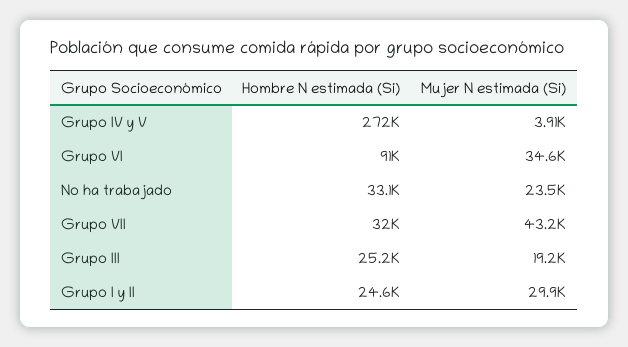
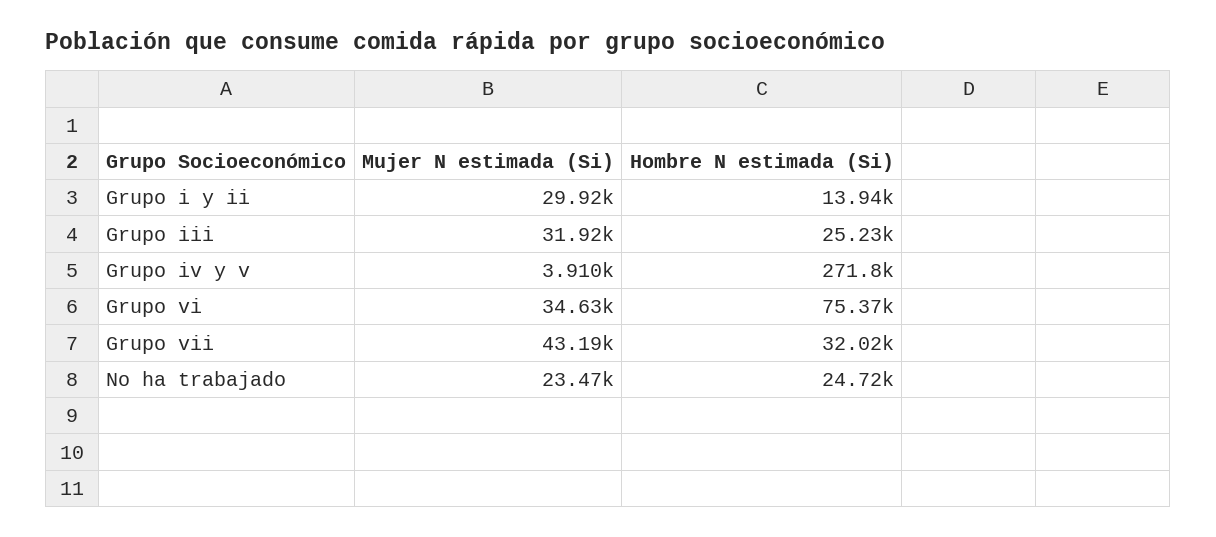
  {
    "Hombre N estimada (Si)": {
      "Grupo IV y V": 271800,
-     "Grupo VI": 91000,
+     "Grupo VI": 75370,
-     "No ha trabajado": 33100,
+     "No ha trabajado": 24720,
      "Grupo VII": 32020,
      "Grupo III": 25230,
-     "Grupo I y II": 24600
+     "Grupo I y II": 13940
    },
    "Mujer N estimada (Si)": {
      "Grupo IV y V": 3910,
      "Grupo VI": 34630,
      "No ha trabajado": 23470,
      "Grupo VII": 43190,
-     "Grupo III": 19200,
+     "Grupo III": 31920,
      "Grupo I y II": 29920
    }
  }

